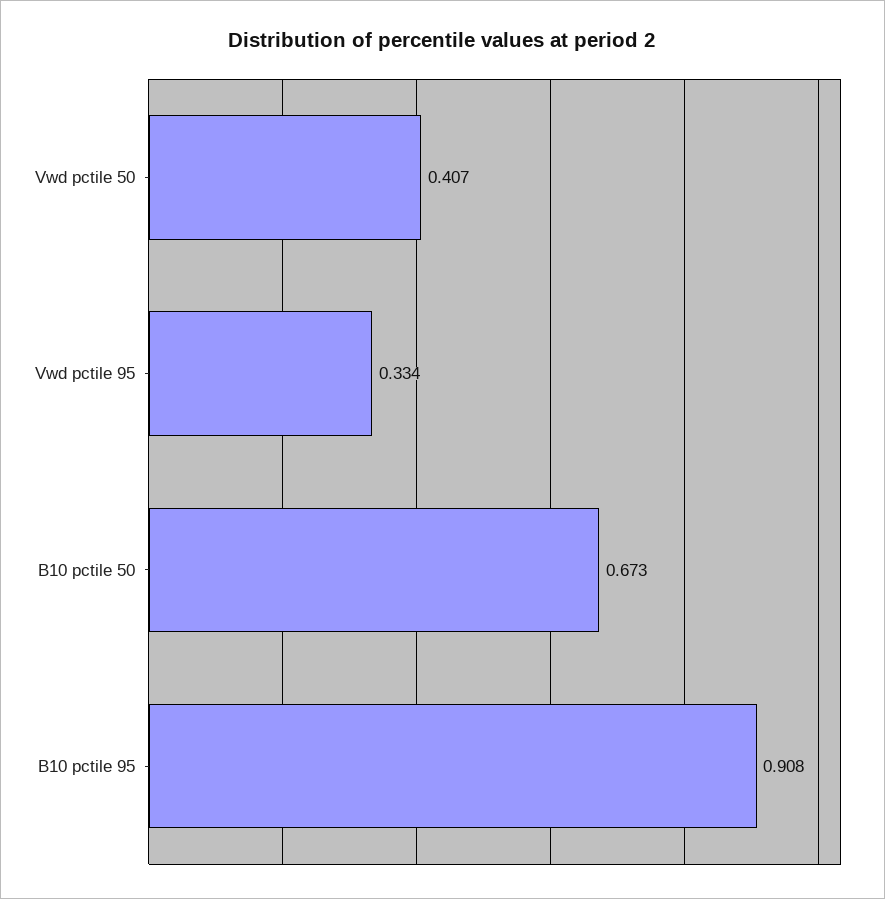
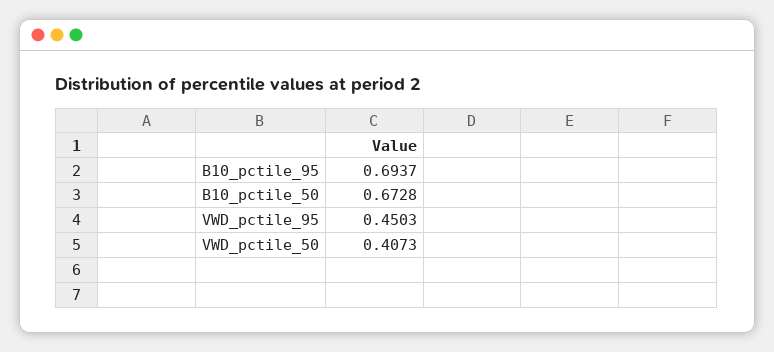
  {
    "Vwd pctile 50": 0.4073,
-   "Vwd pctile 95": 0.334,
+   "Vwd pctile 95": 0.4503,
    "B10 pctile 50": 0.6728,
-   "B10 pctile 95": 0.908
+   "B10 pctile 95": 0.6937
  }

